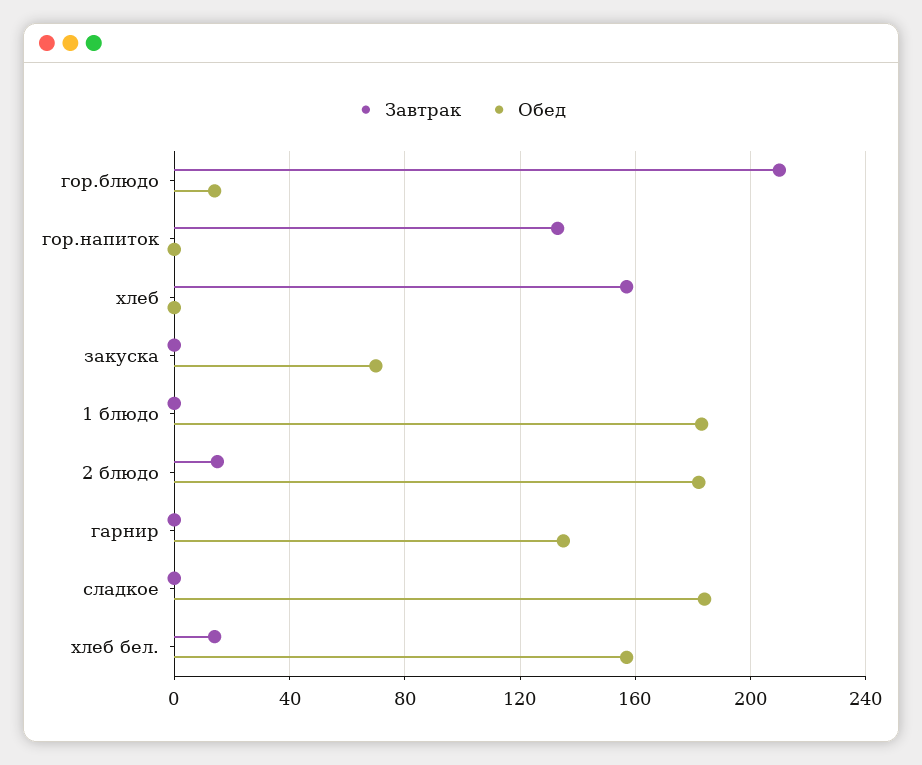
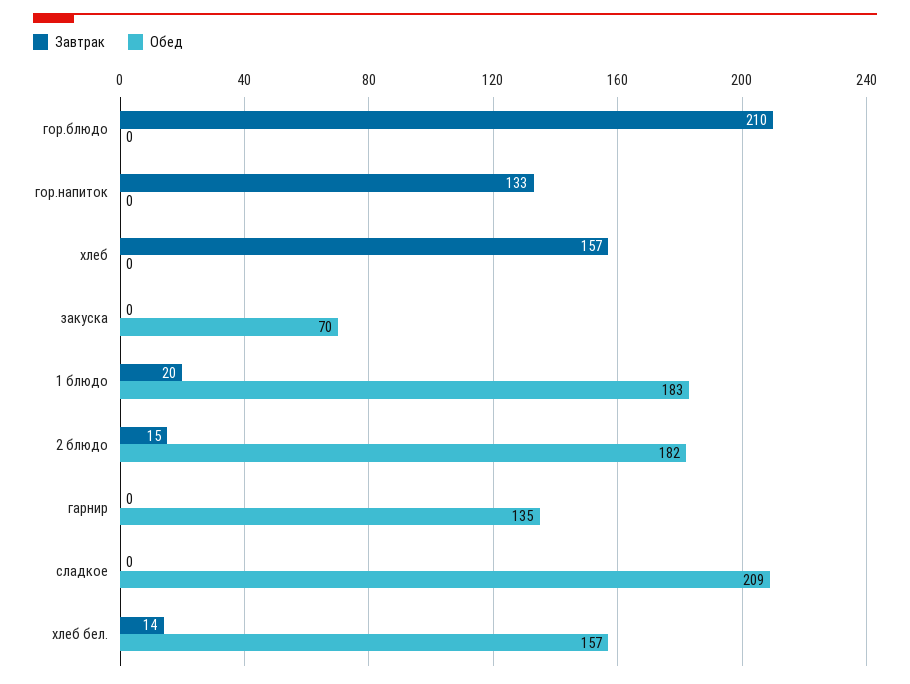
  {
    "Завтрак": {
      "гор.блюдо": 210,
      "гор.напиток": 133,
      "хлеб": 157,
      "закуска": 0,
-     "1 блюдо": 0,
+     "1 блюдо": 20,
      "2 блюдо": 15,
      "гарнир": 0,
      "сладкое": 0,
      "хлеб бел.": 14
    },
    "Обед": {
-     "гор.блюдо": 15,
+     "гор.блюдо": 0,
      "гор.напиток": 0,
      "хлеб": 0,
      "закуска": 70,
      "1 блюдо": 183,
      "2 блюдо": 182,
      "гарнир": 135,
-     "сладкое": 185,
+     "сладкое": 209,
      "хлеб бел.": 157
    }
  }

